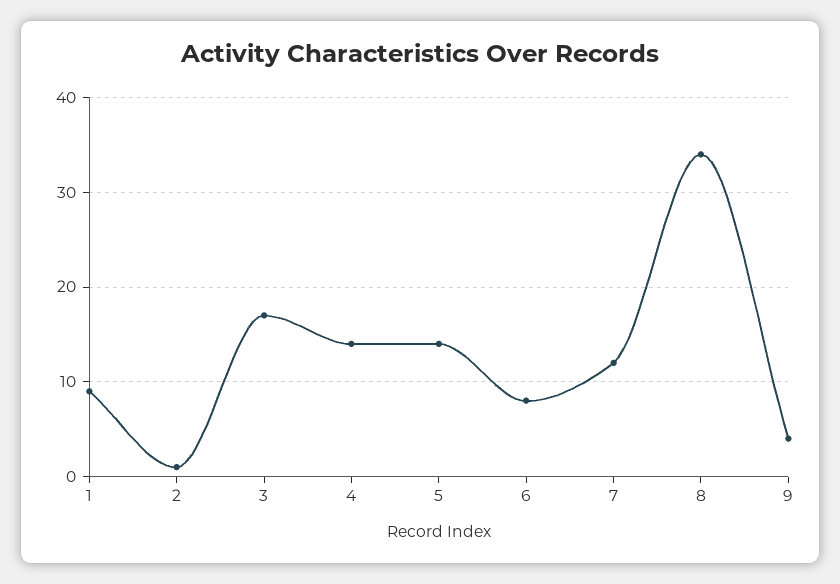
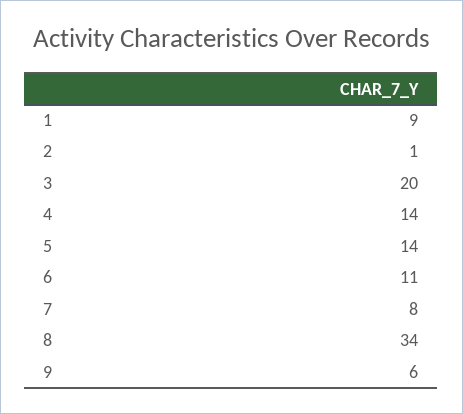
  {
    "1": 9,
    "2": 1,
-   "3": 17,
+   "3": 20,
    "4": 14,
    "5": 14,
-   "6": 8,
+   "6": 11,
-   "7": 12,
+   "7": 8,
    "8": 34,
-   "9": 4
+   "9": 6
  }

